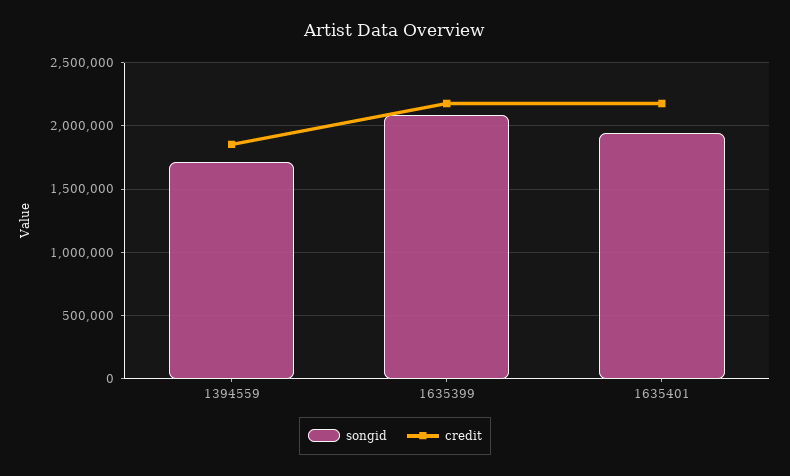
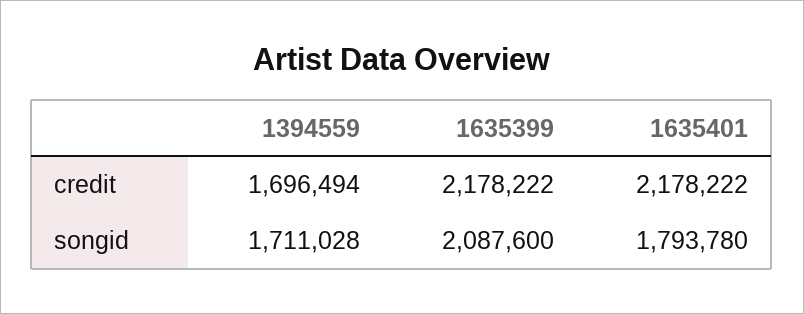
  {
    "songid": {
      "1394559": 1711028,
      "1635399": 2087600,
-     "1635401": 1950000
+     "1635401": 1793780
    },
    "credit": {
-     "1394559": 1850000,
+     "1394559": 1696494,
      "1635399": 2178222,
      "1635401": 2178222
    }
  }

